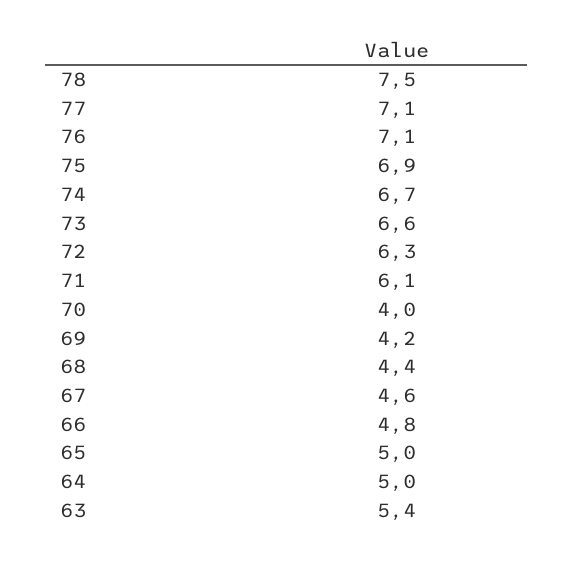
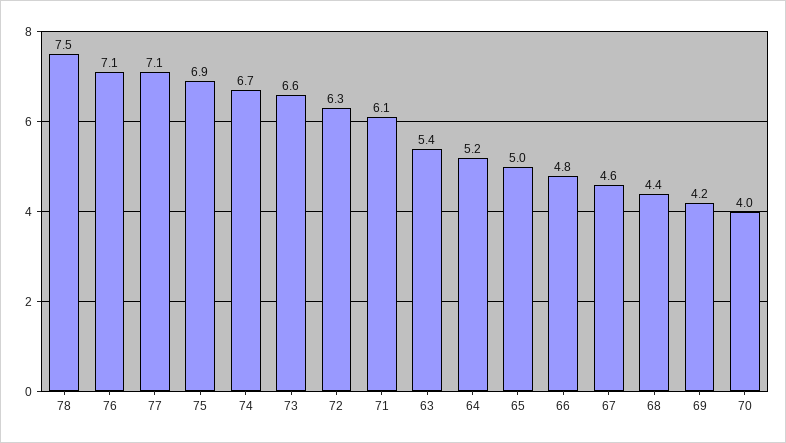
  {
    "78": 7.5,
    "77": 7.1,
    "76": 7.1,
    "75": 6.9,
    "74": 6.7,
    "73": 6.6,
    "72": 6.3,
    "71": 6.1,
    "70": 4,
    "69": 4.2,
    "68": 4.4,
    "67": 4.6,
    "66": 4.8,
    "65": 5,
-   "64": 5,
+   "64": 5.2,
    "63": 5.4
  }

